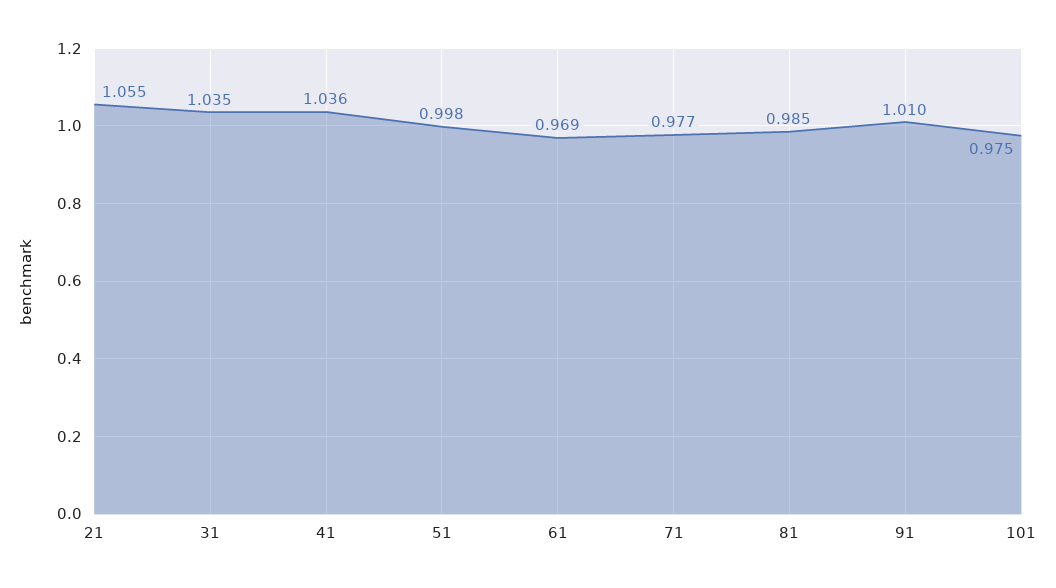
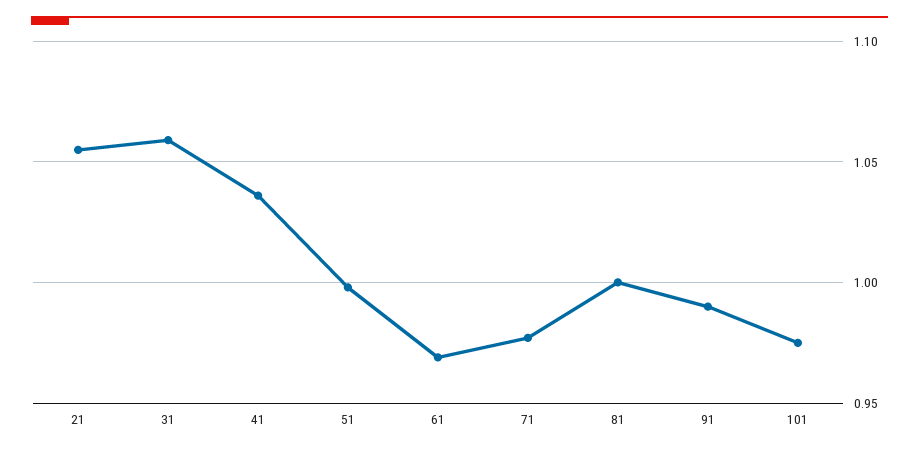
  {
    "21": 1.055,
-   "31": 1.035,
+   "31": 1.06,
    "41": 1.036,
    "51": 0.998,
    "61": 0.969,
    "71": 0.977,
-   "81": 0.985,
+   "81": 1,
-   "91": 1.01,
+   "91": 0.99,
    "101": 0.975
  }

